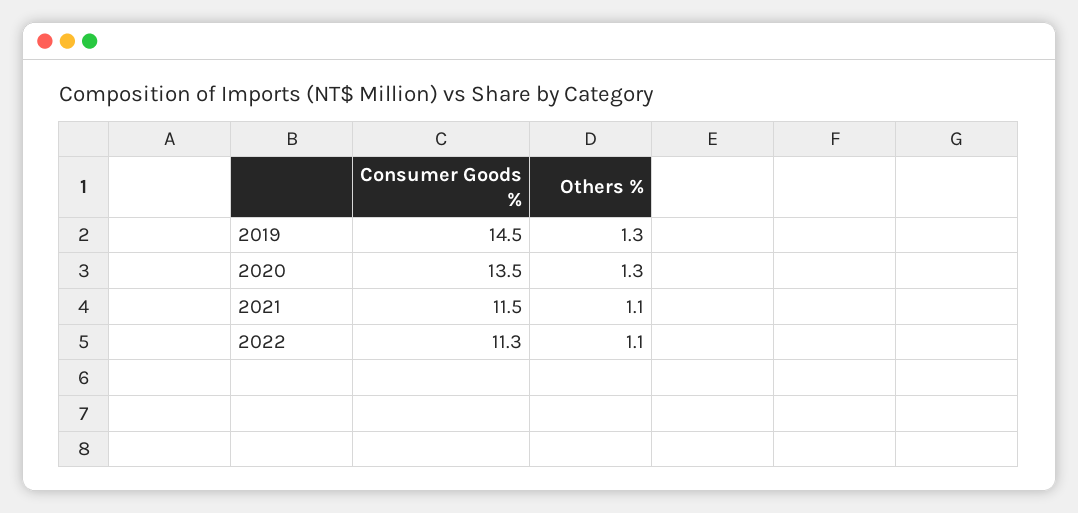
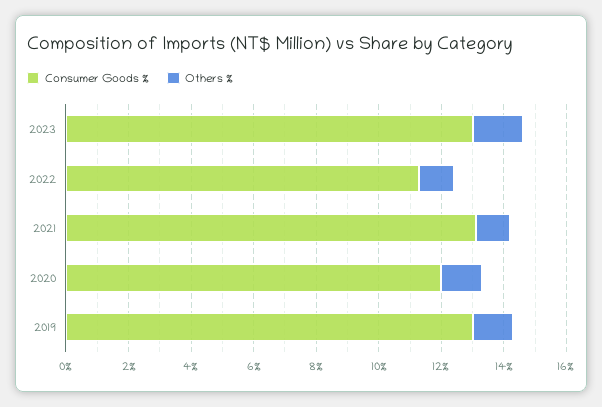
  {
    "Consumer Goods %": {
-     "2019": 14.5,
+     "2019": 13,
-     "2020": 13.5,
+     "2020": 12,
-     "2021": 11.5,
+     "2021": 13,
-     "2022": 11.3
+     "2022": 11.3,
+     "2023": 13
    },
    "Others %": {
      "2019": 1.3,
      "2020": 1.3,
      "2021": 1.1,
-     "2022": 1.1
+     "2022": 1.1,
+     "2023": 1.5
    }
  }

